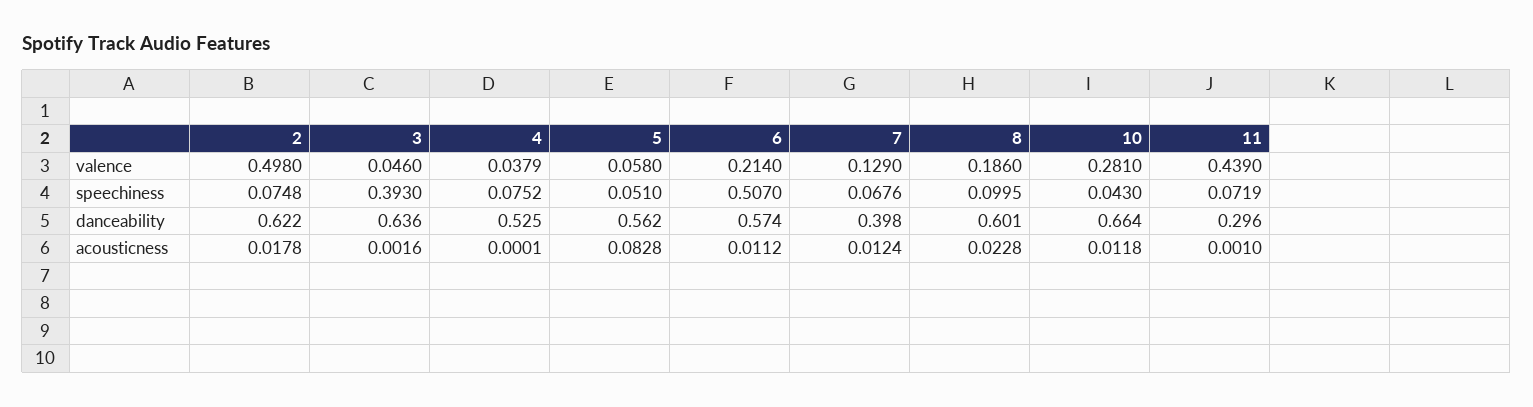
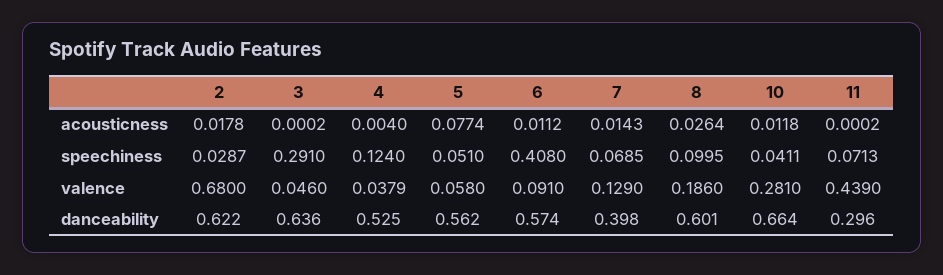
  {
    "2": {
-     "valence": 0.498,
+     "valence": 0.68,
-     "speechiness": 0.0748,
+     "speechiness": 0.0287,
      "danceability": 0.622,
      "acousticness": 0.0178
    },
    "3": {
      "valence": 0.046,
-     "speechiness": 0.393,
+     "speechiness": 0.291,
      "danceability": 0.636,
-     "acousticness": 0.0016
+     "acousticness": 0.0002
    },
    "4": {
      "valence": 0.0379,
-     "speechiness": 0.0752,
+     "speechiness": 0.124,
      "danceability": 0.525,
-     "acousticness": 0.0001
+     "acousticness": 0.004
    },
    "5": {
      "valence": 0.058,
      "speechiness": 0.051,
      "danceability": 0.562,
-     "acousticness": 0.0828
+     "acousticness": 0.0774
    },
    "6": {
-     "valence": 0.214,
+     "valence": 0.091,
-     "speechiness": 0.507,
+     "speechiness": 0.408,
      "danceability": 0.574,
      "acousticness": 0.0112
    },
    "7": {
      "valence": 0.129,
-     "speechiness": 0.0676,
+     "speechiness": 0.0685,
      "danceability": 0.398,
-     "acousticness": 0.0124
+     "acousticness": 0.0143
    },
    "8": {
      "valence": 0.186,
      "speechiness": 0.0995,
      "danceability": 0.601,
-     "acousticness": 0.0228
+     "acousticness": 0.0264
    },
    "10": {
      "valence": 0.281,
-     "speechiness": 0.043,
+     "speechiness": 0.0411,
      "danceability": 0.664,
      "acousticness": 0.0118
    },
    "11": {
      "valence": 0.439,
-     "speechiness": 0.0719,
+     "speechiness": 0.0713,
      "danceability": 0.296,
-     "acousticness": 0.001
+     "acousticness": 0.0002
    }
  }

